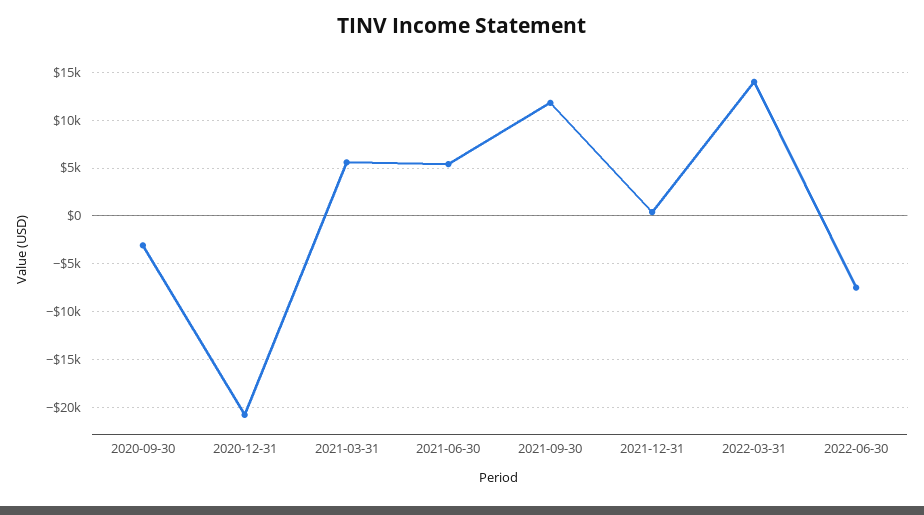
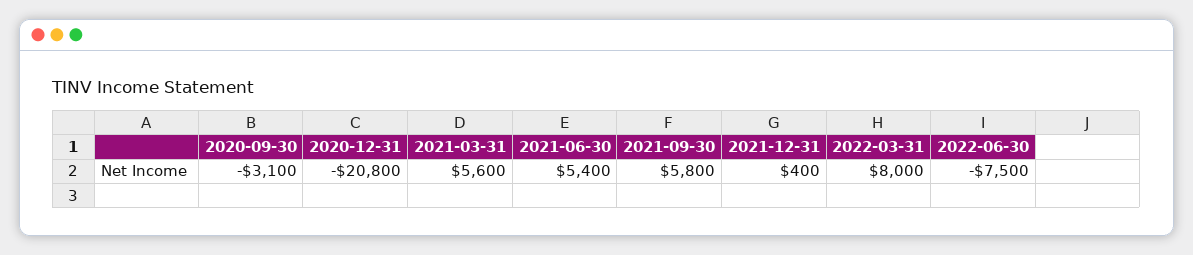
  {
    "2020-09-30": -3100,
    "2020-12-31": -20800,
    "2021-03-31": 5600,
    "2021-06-30": 5400,
-   "2021-09-30": 12000,
+   "2021-09-30": 5800,
    "2021-12-31": 400,
-   "2022-03-31": 14000,
+   "2022-03-31": 8000,
    "2022-06-30": -7500
  }

